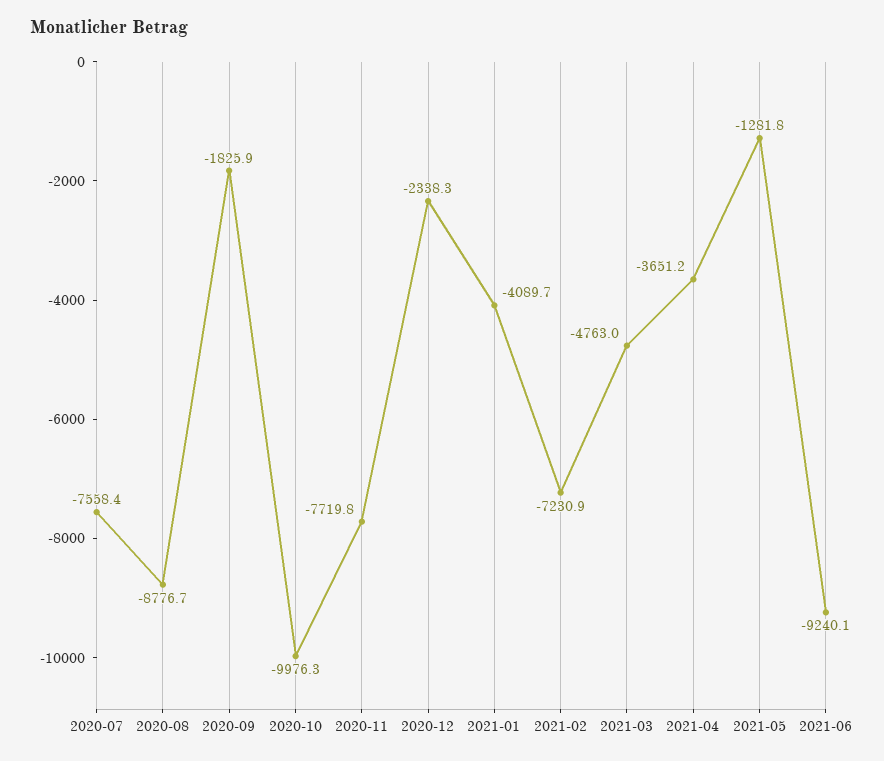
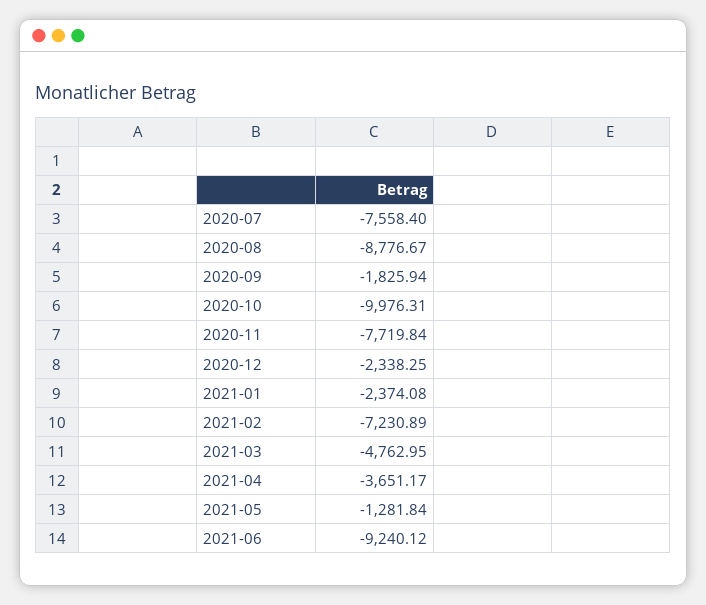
  {
    "2020-07": -7558.4,
    "2020-08": -8776.67,
    "2020-09": -1825.94,
    "2020-10": -9976.31,
    "2020-11": -7719.84,
    "2020-12": -2338.25,
-   "2021-01": -4089.7,
+   "2021-01": -2374.08,
    "2021-02": -7230.89,
    "2021-03": -4762.95,
    "2021-04": -3651.17,
    "2021-05": -1281.84,
    "2021-06": -9240.12
  }

